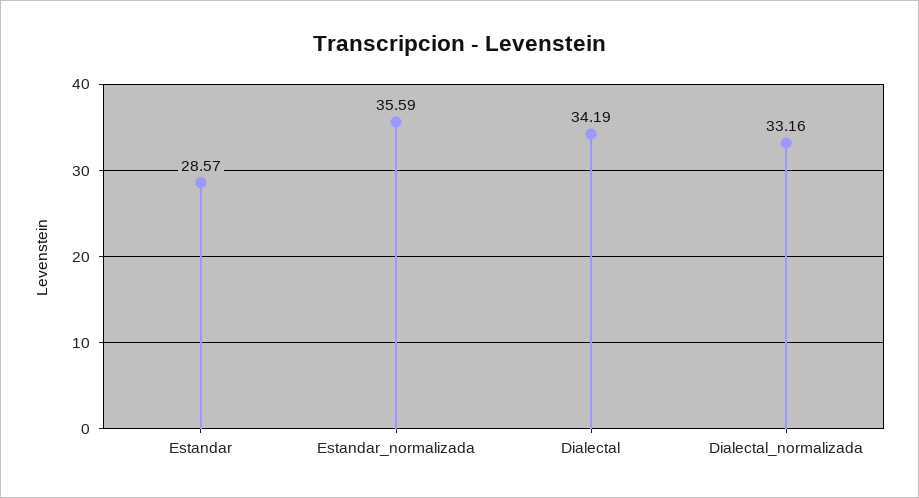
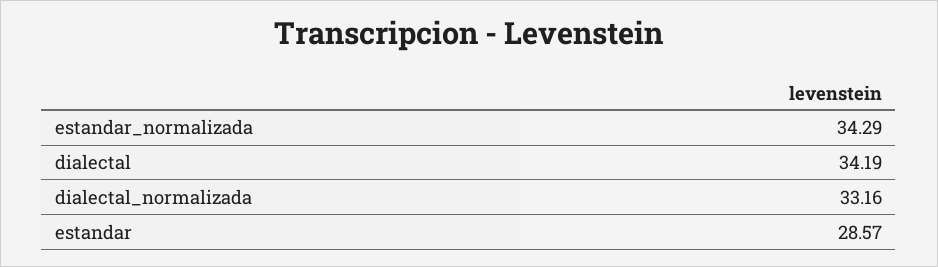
  {
    "Estandar": 28.57,
-   "Estandar_normalizada": 35.59,
+   "Estandar_normalizada": 34.29,
    "Dialectal": 34.19,
    "Dialectal_normalizada": 33.16
  }

